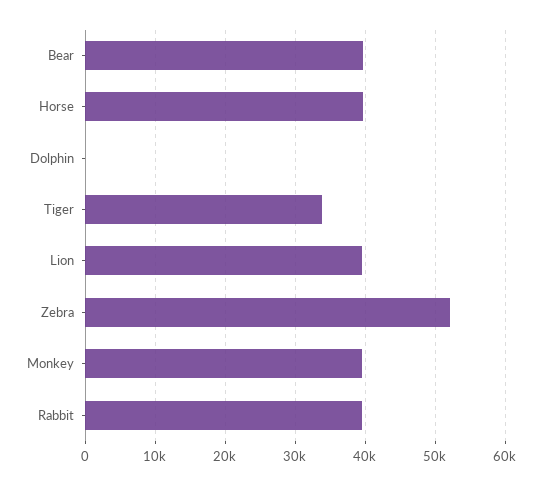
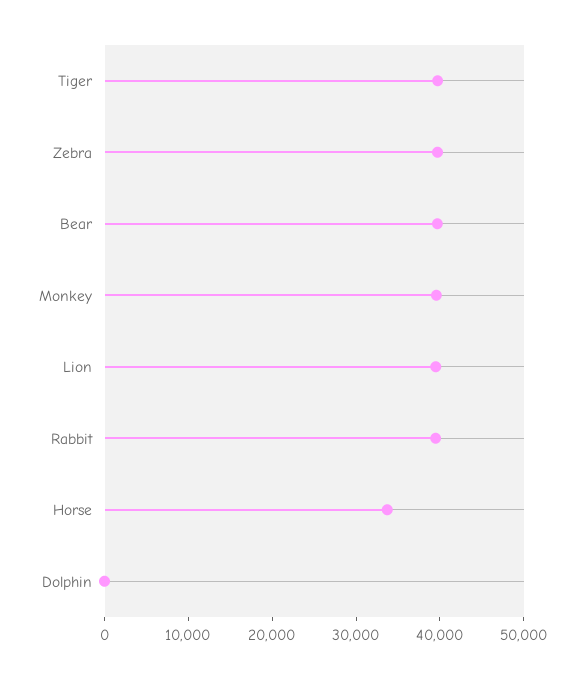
  {
    "Bear": 40000,
-   "Horse": 40000,
+   "Horse": 34000,
    "Dolphin": 0,
-   "Tiger": 34000,
+   "Tiger": 40000,
    "Lion": 40000,
-   "Zebra": 52000,
+   "Zebra": 40000,
    "Monkey": 40000,
    "Rabbit": 39000
  }

